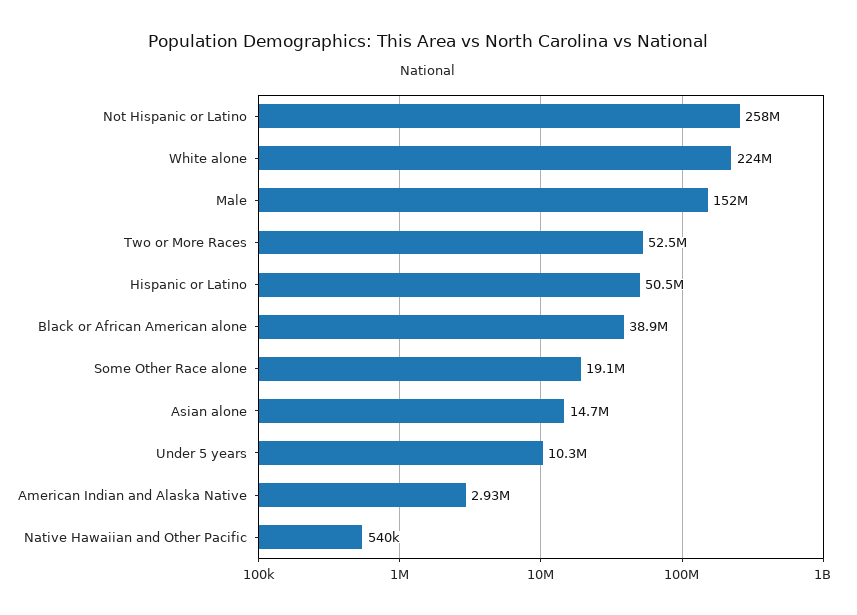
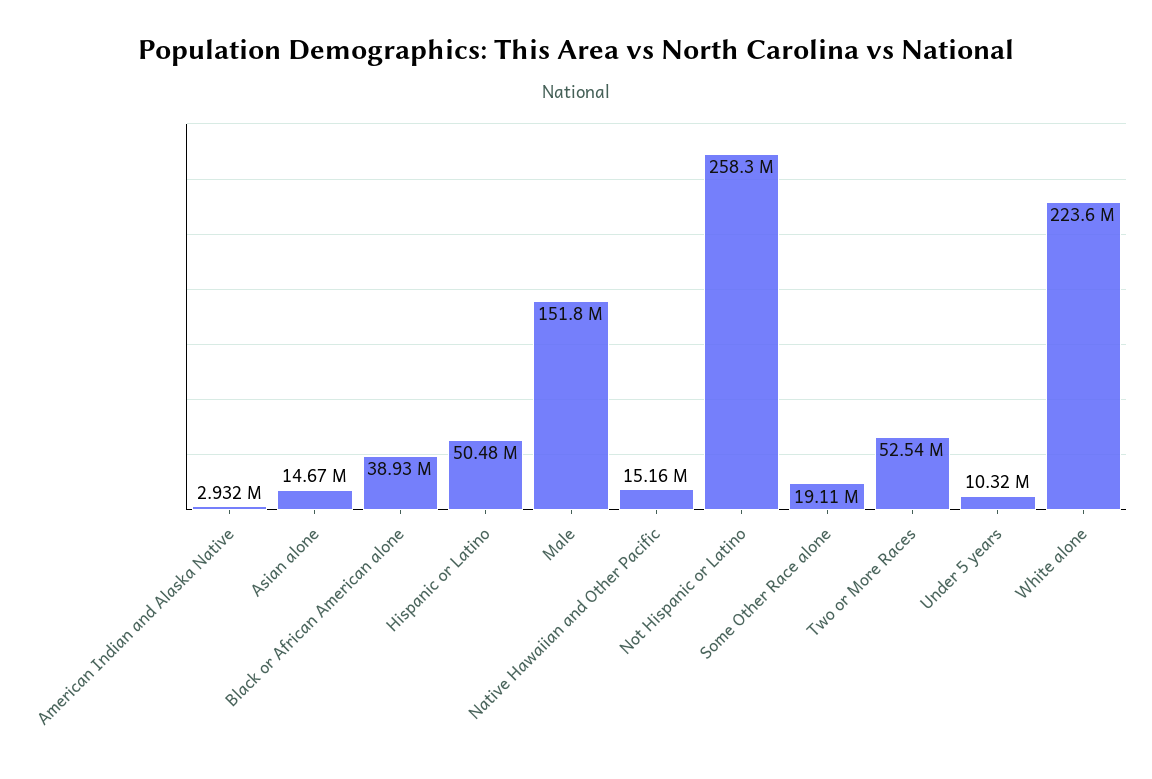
  {
    "Not Hispanic or Latino": 258300000,
    "White alone": 223600000,
    "Male": 151800000,
    "Two or More Races": 52540000,
    "Hispanic or Latino": 50480000,
    "Black or African American alone": 38930000,
    "Some Other Race alone": 19110000,
    "Asian alone": 14670000,
    "Under 5 years": 10320000,
    "American Indian and Alaska Native": 2932000,
-   "Native Hawaiian and Other Pacific": 540000
+   "Native Hawaiian and Other Pacific": 15160000
  }

